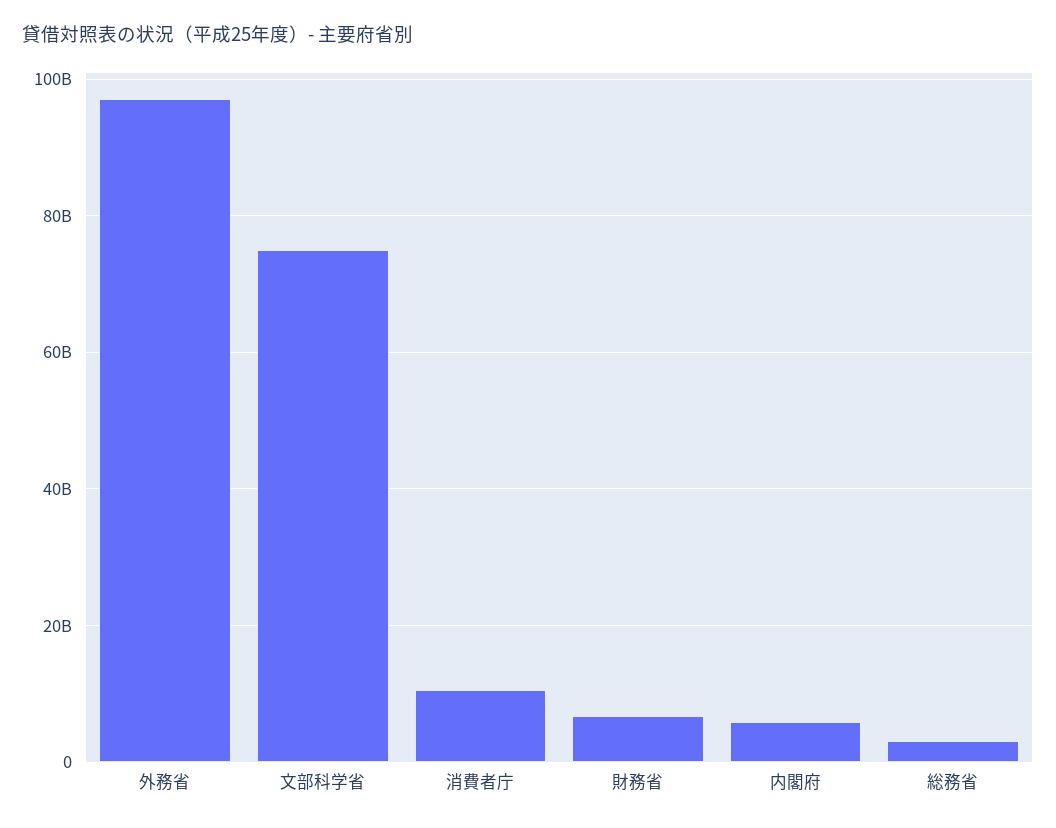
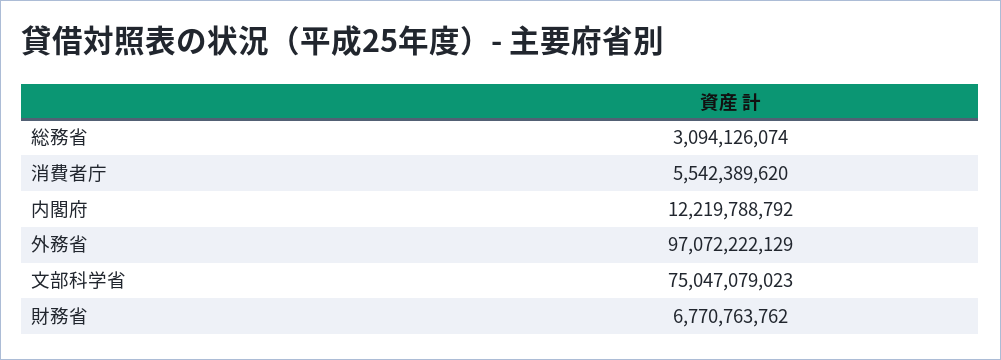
  {
    "外務省": 97072222129,
    "文部科学省": 75047079023,
-   "消費者庁": 10000000000,
+   "消費者庁": 5542389620,
    "財務省": 6770763762,
-   "内閣府": 6000000000,
+   "内閣府": 12219788792,
    "総務省": 3094126074
  }

